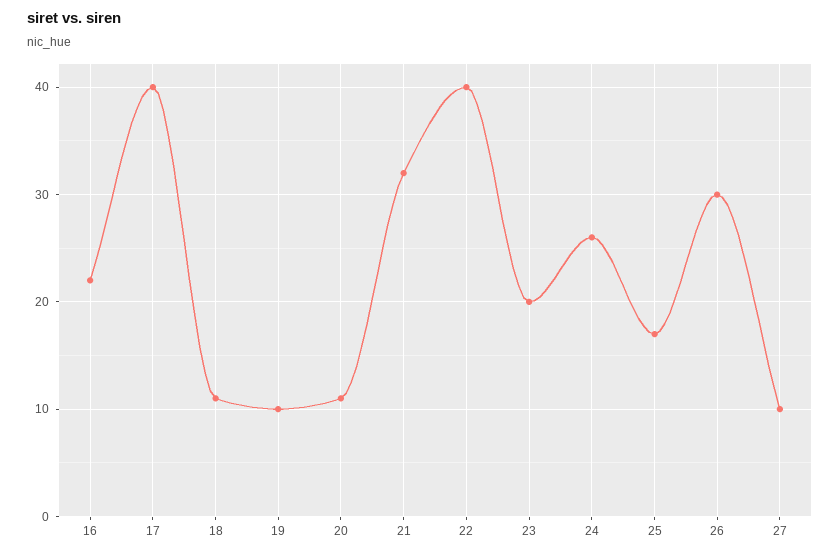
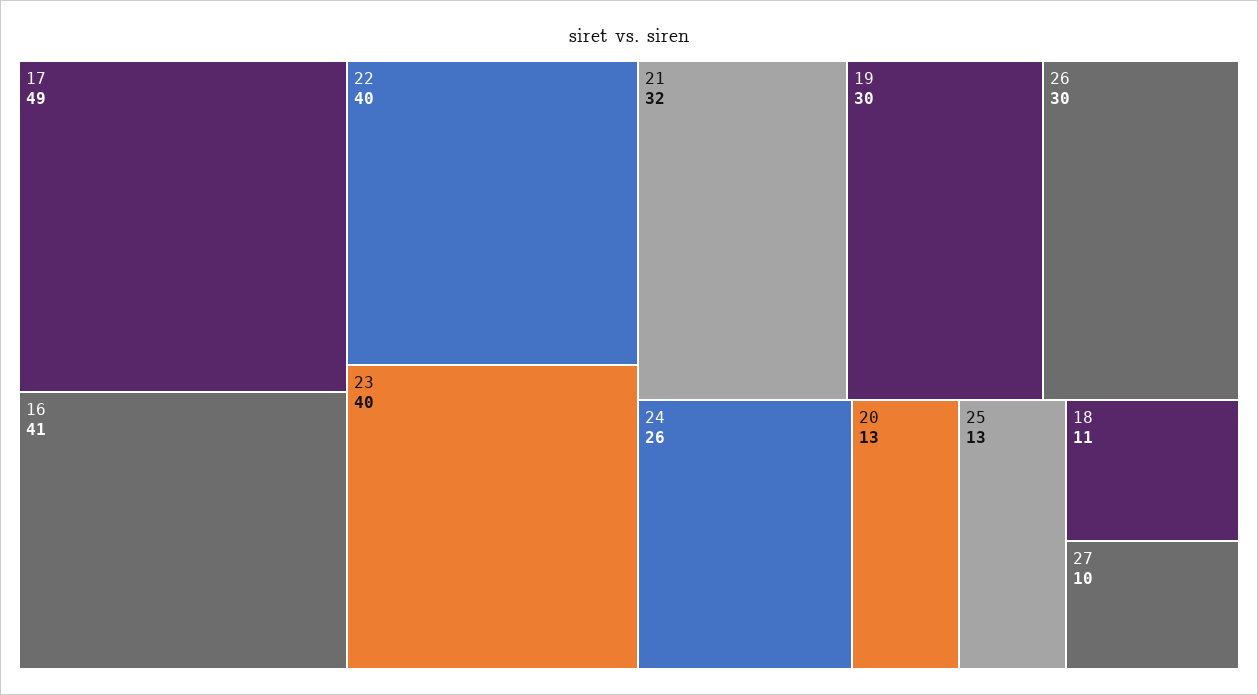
  {
-   "16": 22,
+   "16": 41,
-   "17": 40,
+   "17": 49,
    "18": 11,
-   "19": 10,
+   "19": 30,
-   "20": 11,
+   "20": 13,
    "21": 32,
    "22": 40,
-   "23": 20,
+   "23": 40,
    "24": 26,
-   "25": 17,
+   "25": 13,
    "26": 30,
    "27": 10
  }

